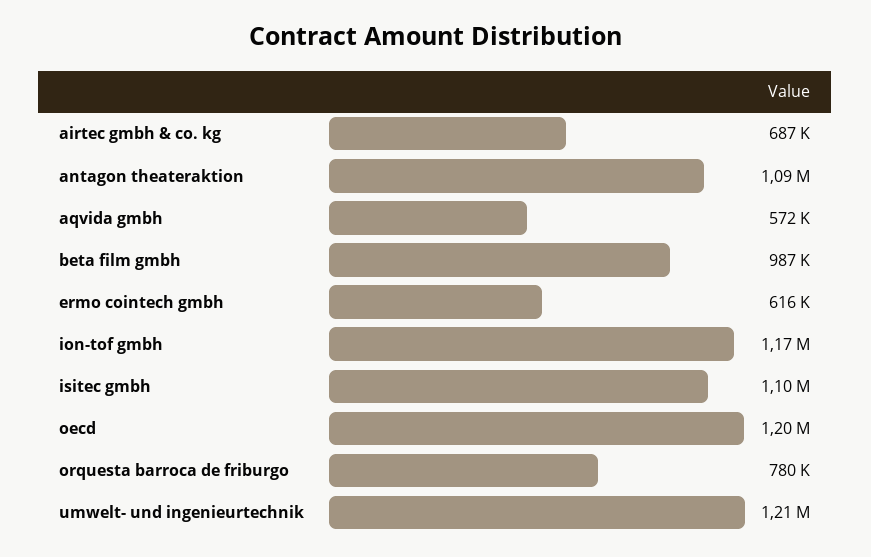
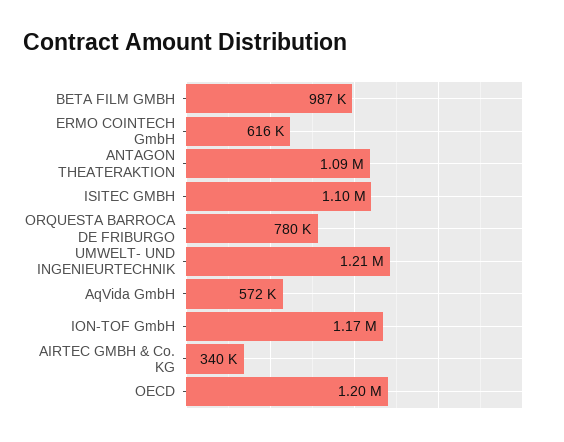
  {
-   "airtec gmbh & co. kg": 687000,
+   "airtec gmbh & co. kg": 340000,
    "antagon theateraktion": 1090000,
    "aqvida gmbh": 572000,
    "beta film gmbh": 987000,
    "ermo cointech gmbh": 616000,
    "ion-tof gmbh": 1170000,
    "isitec gmbh": 1100000,
    "oecd": 1200000,
    "orquesta barroca de friburgo": 780000,
    "umwelt- und ingenieurtechnik": 1210000
  }

